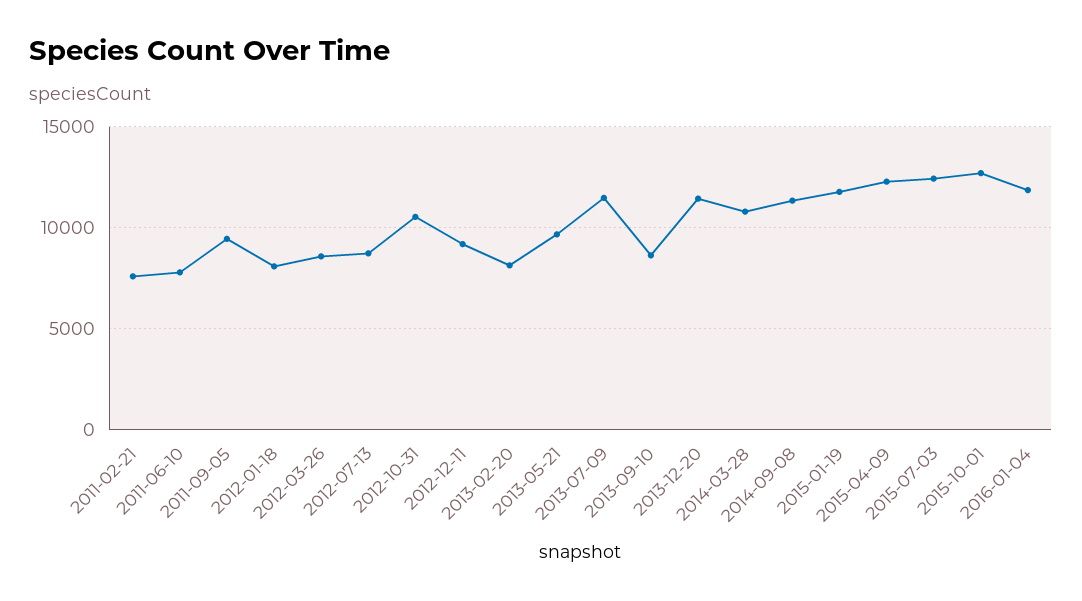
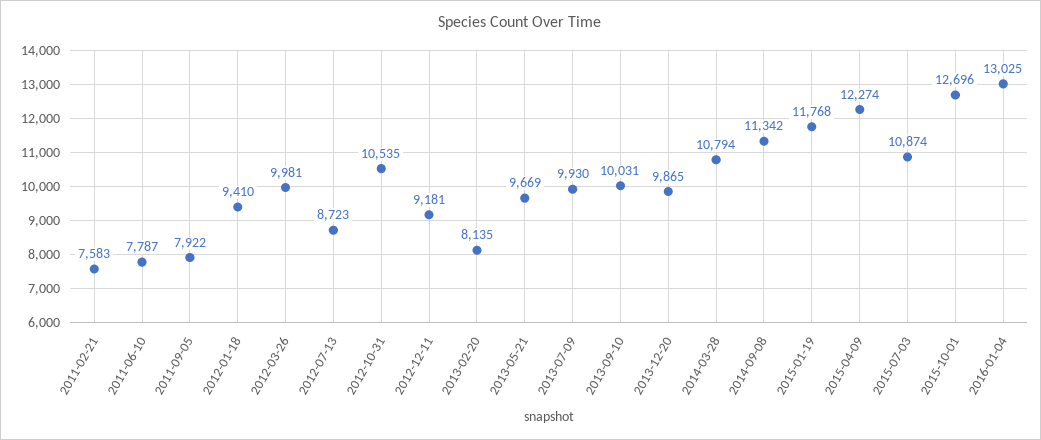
  {
    "2011-02-21": 7583,
    "2011-06-10": 7787,
-   "2011-09-05": 9500,
+   "2011-09-05": 7922,
-   "2012-01-18": 8000,
+   "2012-01-18": 9410,
-   "2012-03-26": 8500,
+   "2012-03-26": 9981,
    "2012-07-13": 8723,
    "2012-10-31": 10535,
    "2012-12-11": 9181,
    "2013-02-20": 8135,
    "2013-05-21": 9669,
-   "2013-07-09": 11500,
+   "2013-07-09": 9930,
-   "2013-09-10": 8500,
+   "2013-09-10": 10031,
-   "2013-12-20": 11500,
+   "2013-12-20": 9865,
    "2014-03-28": 10794,
    "2014-09-08": 11342,
    "2015-01-19": 11768,
    "2015-04-09": 12274,
-   "2015-07-03": 12500,
+   "2015-07-03": 10874,
    "2015-10-01": 12696,
-   "2016-01-04": 12000
+   "2016-01-04": 13025
  }

